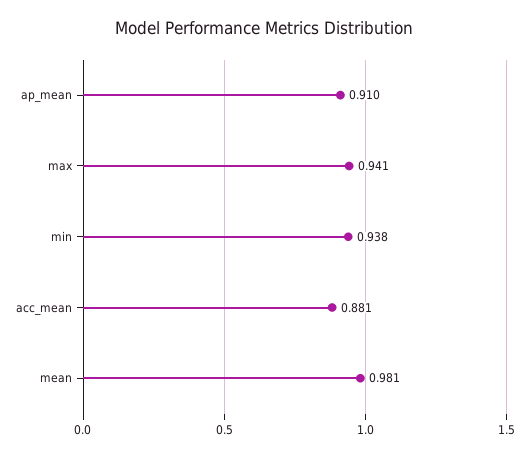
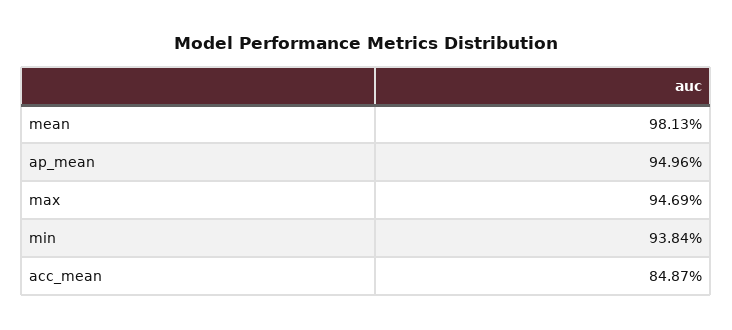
  {
-   "ap_mean": 0.91,
+   "ap_mean": 0.9496,
-   "max": 0.941,
+   "max": 0.9469,
    "min": 0.9384,
-   "acc_mean": 0.881,
+   "acc_mean": 0.8487,
    "mean": 0.9813
  }

